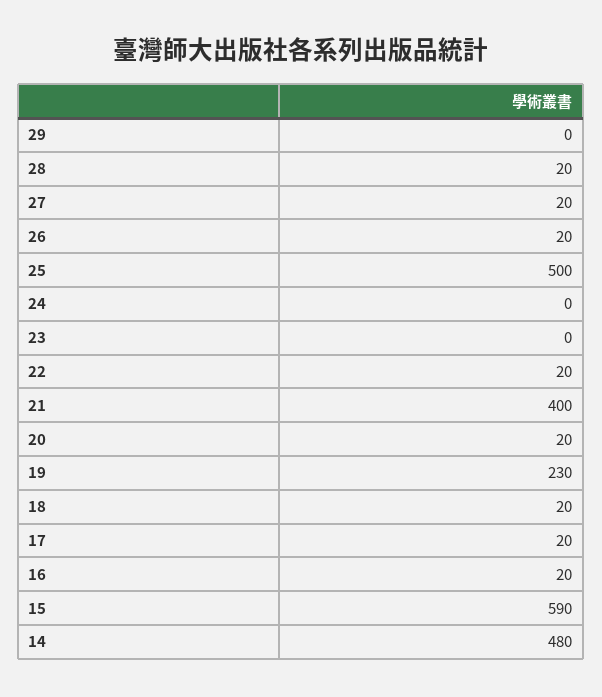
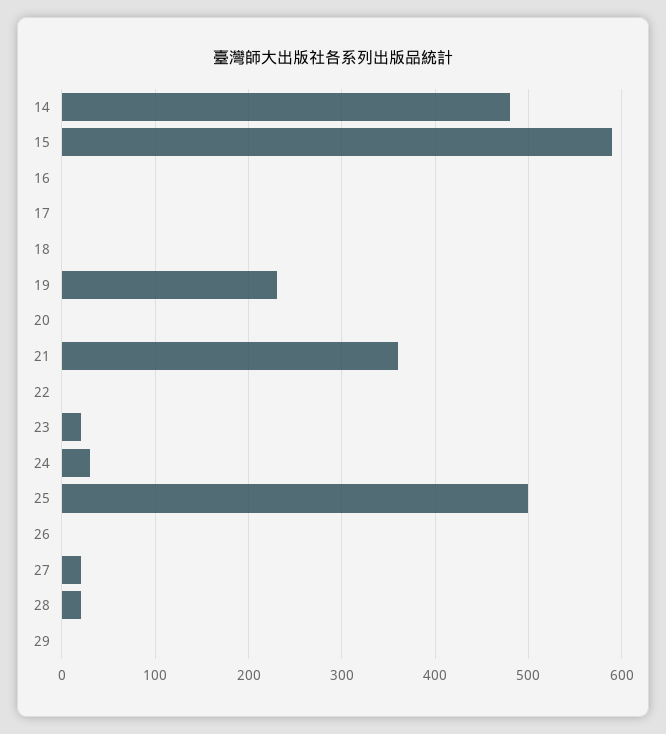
  {
    "29": 0,
    "28": 20,
    "27": 20,
-   "26": 20,
+   "26": 0,
    "25": 500,
-   "24": 0,
+   "24": 30,
-   "23": 0,
+   "23": 20,
-   "22": 20,
+   "22": 0,
-   "21": 400,
+   "21": 360,
-   "20": 20,
+   "20": 0,
    "19": 230,
-   "18": 20,
+   "18": 0,
-   "17": 20,
+   "17": 0,
-   "16": 20,
+   "16": 0,
    "15": 590,
    "14": 480
  }

